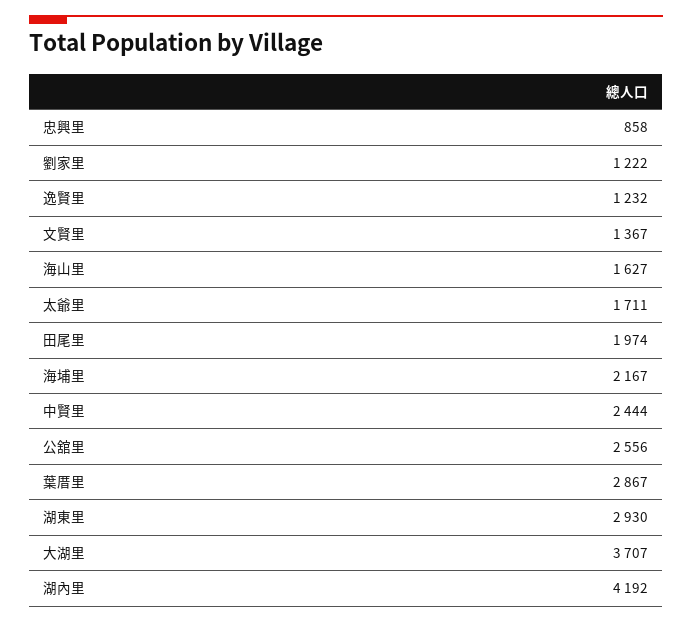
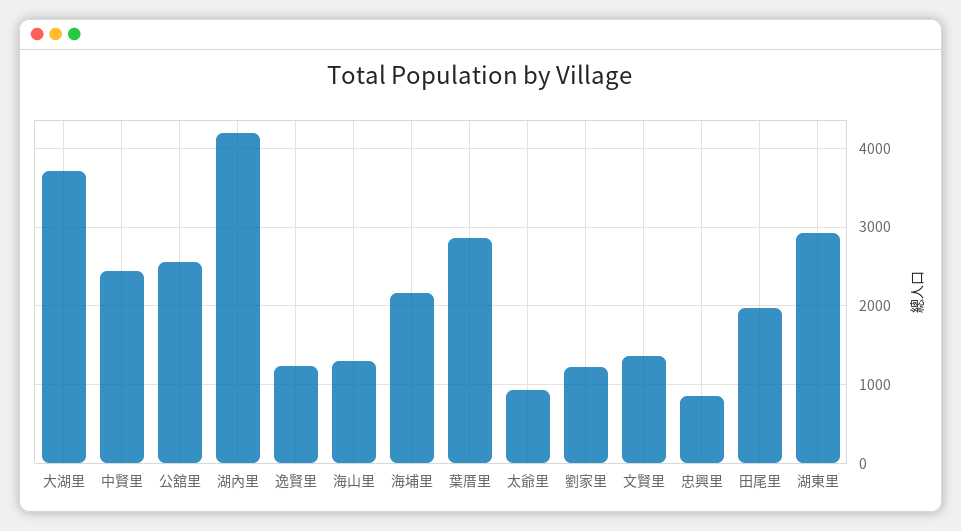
  {
    "忠興里": 858,
    "劉家里": 1222,
    "逸賢里": 1232,
    "文賢里": 1367,
-   "海山里": 1627,
+   "海山里": 1300,
-   "太爺里": 1711,
+   "太爺里": 900,
    "田尾里": 1974,
    "海埔里": 2167,
    "中賢里": 2444,
    "公舘里": 2556,
    "葉厝里": 2867,
    "湖東里": 2930,
    "大湖里": 3707,
    "湖內里": 4192
  }

